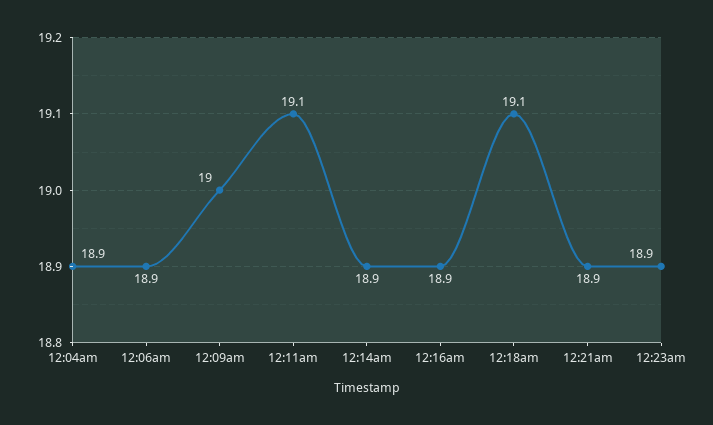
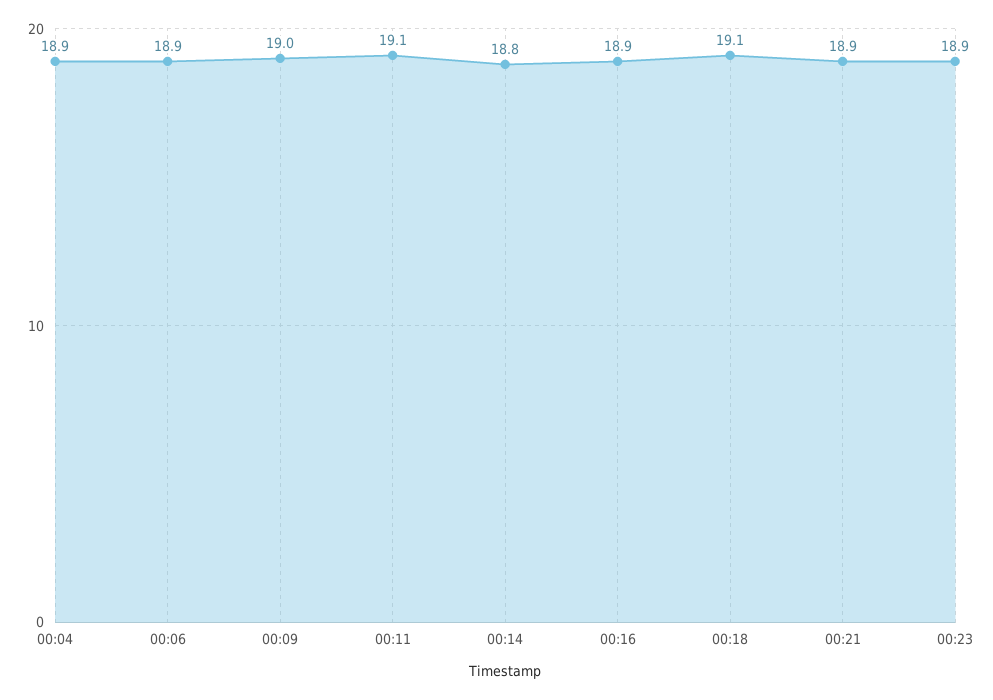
  {
    "12:04am": 18.9,
    "12:06am": 18.9,
    "12:09am": 19,
    "12:11am": 19.1,
-   "12:14am": 18.9,
+   "12:14am": 18.8,
    "12:16am": 18.9,
    "12:18am": 19.1,
    "12:21am": 18.9,
    "12:23am": 18.9
  }

